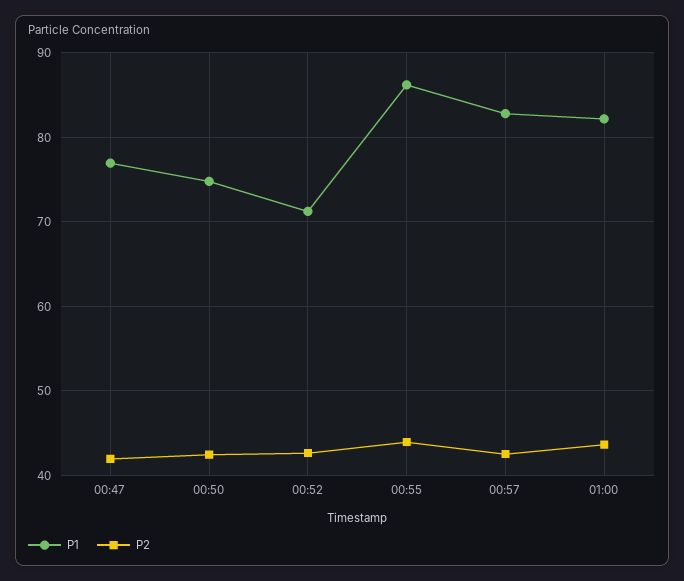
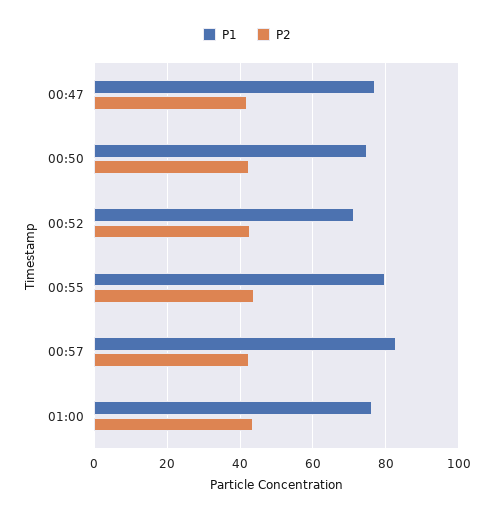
  {
    "P1": {
      "00:47": 77,
      "00:50": 75,
      "00:52": 71,
-     "00:55": 86,
+     "00:55": 80,
      "00:57": 83,
-     "01:00": 82
+     "01:00": 76
    },
    "P2": {
      "00:47": 42,
      "00:50": 42,
      "00:52": 43,
      "00:55": 44,
      "00:57": 43,
      "01:00": 44
    }
  }

